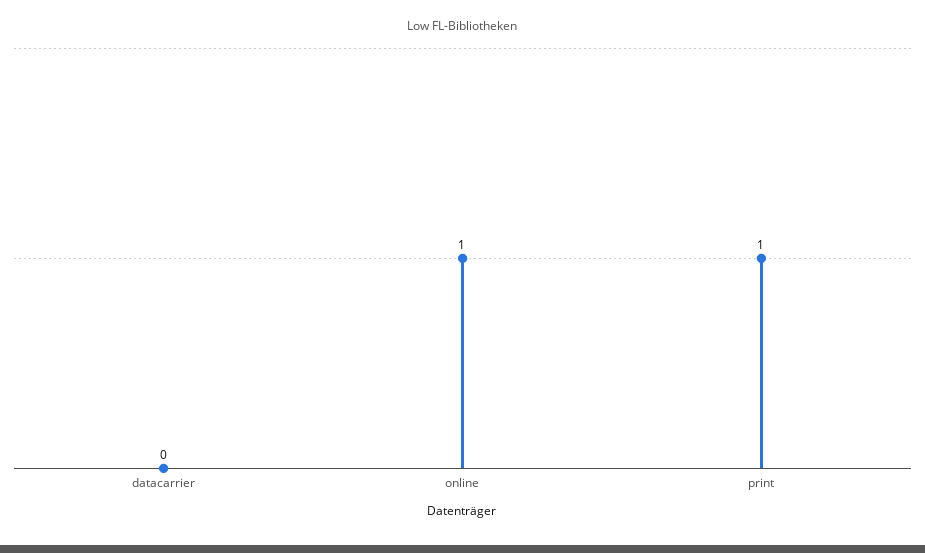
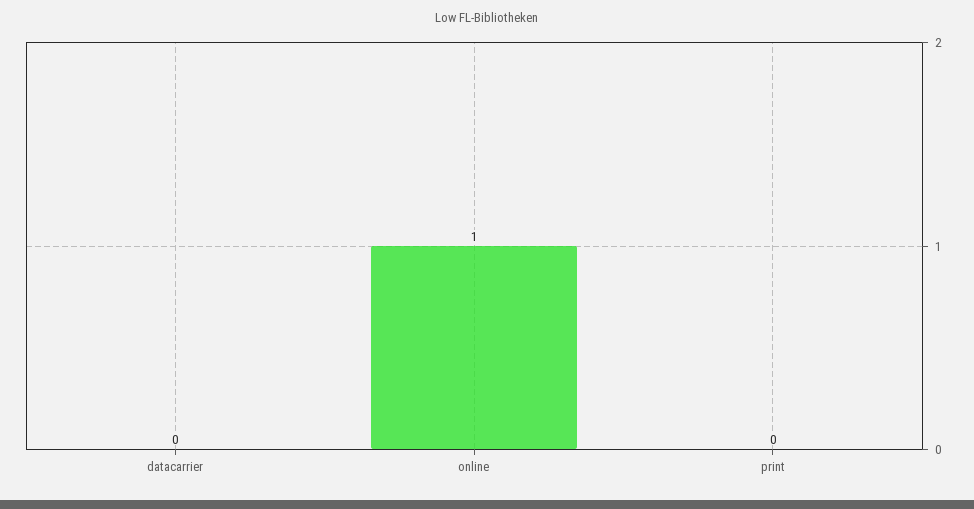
  {
    "datacarrier": 0,
    "online": 1,
-   "print": 1
+   "print": 0
  }

